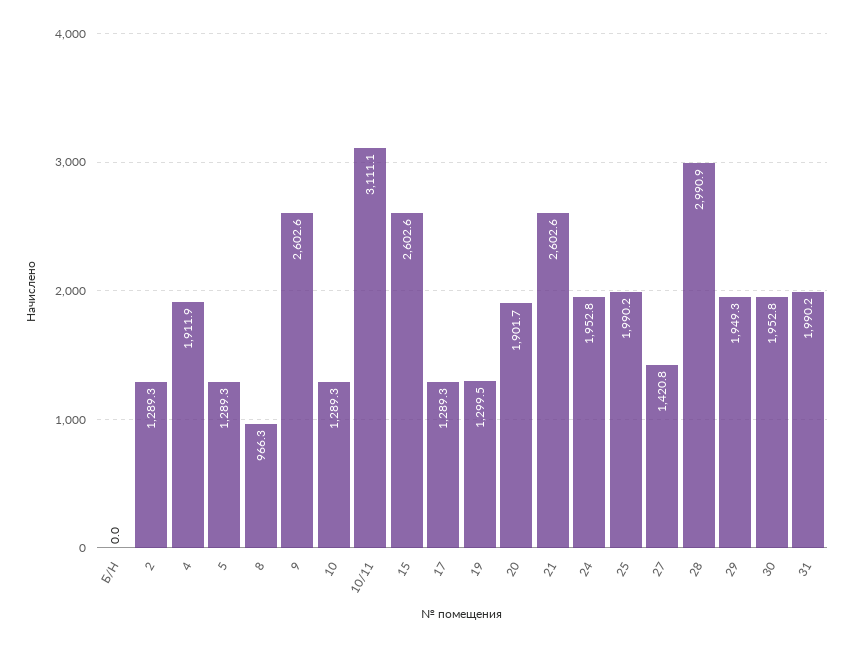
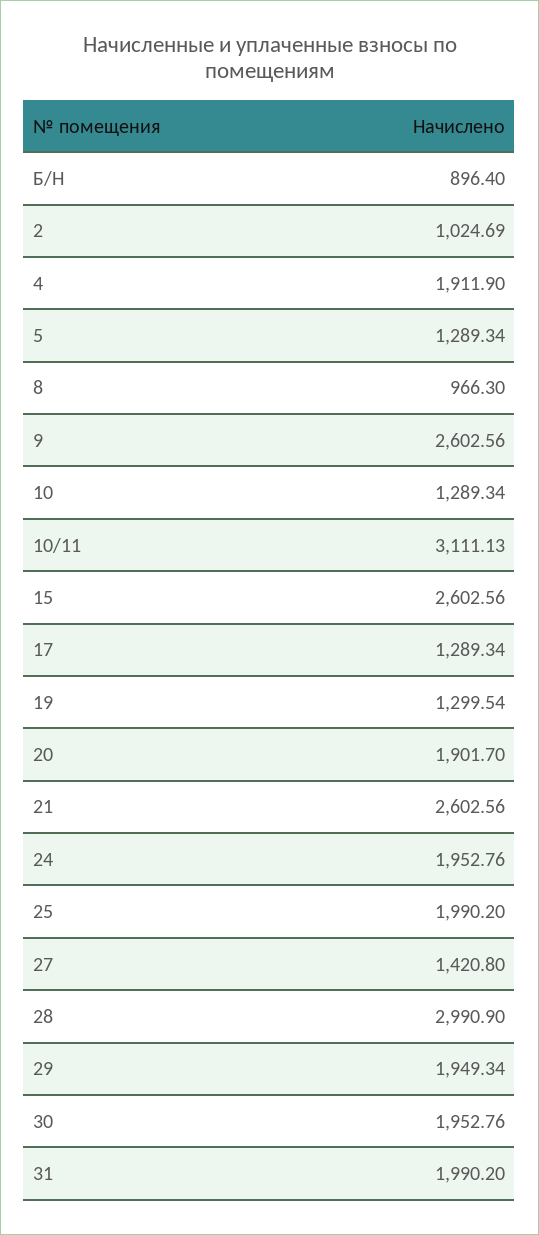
  {
-   "Б/Н": 0,
+   "Б/Н": 896.4,
-   "2": 1289.3,
+   "2": 1024.69,
    "4": 1911.9,
    "5": 1289.34,
    "8": 966.3,
    "9": 2602.56,
    "10": 1289.34,
    "10/11": 3111.13,
    "15": 2602.56,
    "17": 1289.34,
    "19": 1299.54,
    "20": 1901.7,
    "21": 2602.56,
    "24": 1952.76,
    "25": 1990.2,
    "27": 1420.8,
    "28": 2990.9,
    "29": 1949.34,
    "30": 1952.76,
    "31": 1990.2
  }

